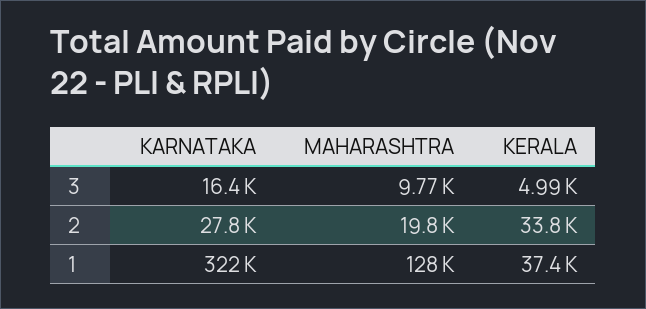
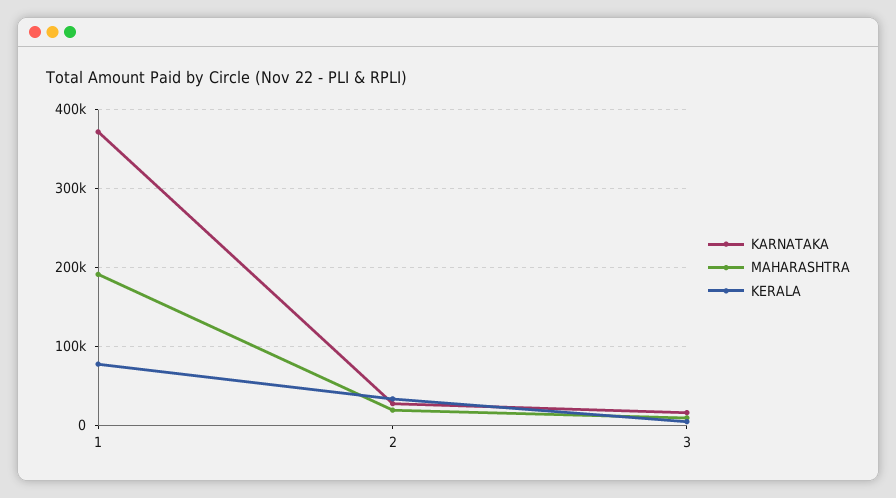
  {
    "KARNATAKA": {
      "3": 16400,
      "2": 27800,
-     "1": 322000
+     "1": 370000
    },
    "MAHARASHTRA": {
      "3": 9770,
      "2": 19800,
-     "1": 128000
+     "1": 190000
    },
    "KERALA": {
      "3": 4990,
      "2": 33800,
-     "1": 37400
+     "1": 80000
    }
  }

